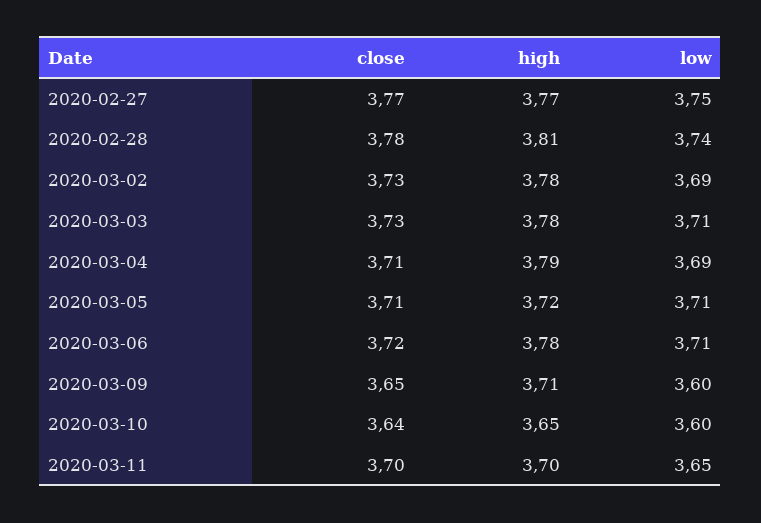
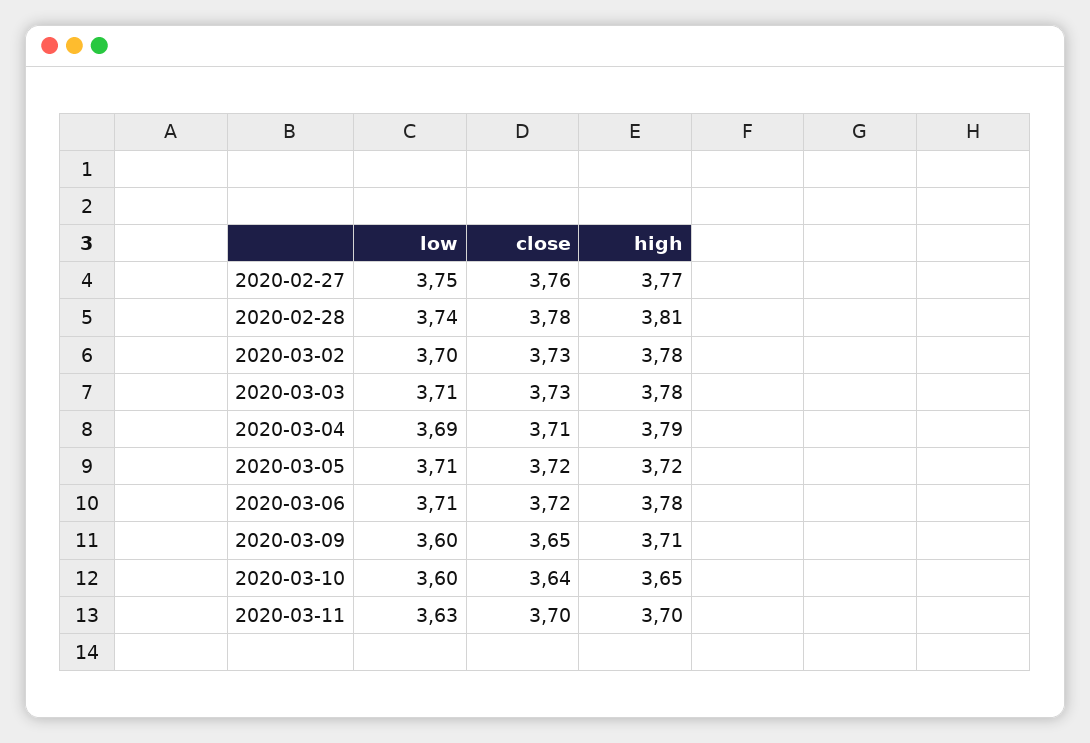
  {
    "close": {
-     "2020-02-27": 3.77,
+     "2020-02-27": 3.76,
      "2020-02-28": 3.78,
      "2020-03-02": 3.73,
      "2020-03-03": 3.73,
      "2020-03-04": 3.71,
-     "2020-03-05": 3.71,
+     "2020-03-05": 3.72,
      "2020-03-06": 3.72,
      "2020-03-09": 3.65,
      "2020-03-10": 3.64,
      "2020-03-11": 3.7
    },
    "high": {
      "2020-02-27": 3.77,
      "2020-02-28": 3.81,
      "2020-03-02": 3.78,
      "2020-03-03": 3.78,
      "2020-03-04": 3.79,
      "2020-03-05": 3.72,
      "2020-03-06": 3.78,
      "2020-03-09": 3.71,
      "2020-03-10": 3.65,
      "2020-03-11": 3.7
    },
    "low": {
      "2020-02-27": 3.75,
      "2020-02-28": 3.74,
-     "2020-03-02": 3.69,
+     "2020-03-02": 3.7,
      "2020-03-03": 3.71,
      "2020-03-04": 3.69,
      "2020-03-05": 3.71,
      "2020-03-06": 3.71,
      "2020-03-09": 3.6,
      "2020-03-10": 3.6,
-     "2020-03-11": 3.65
+     "2020-03-11": 3.63
    }
  }

